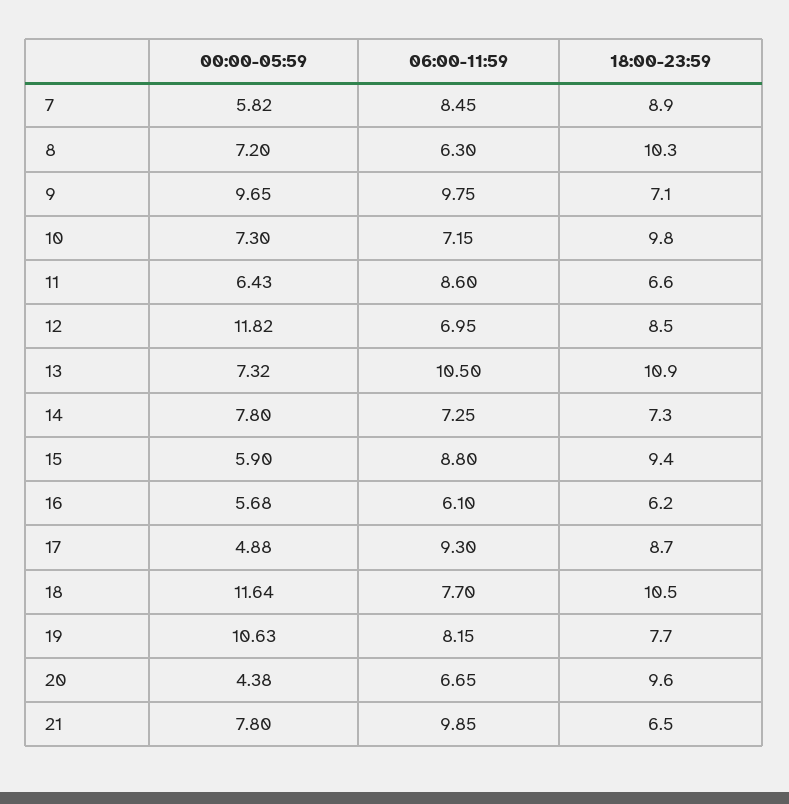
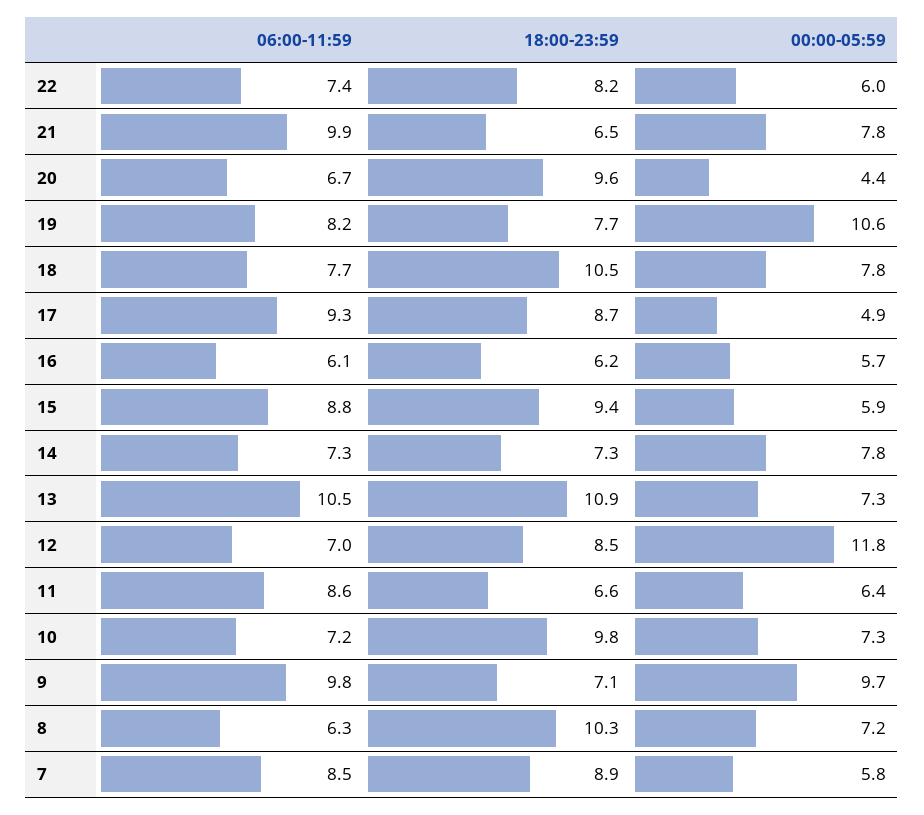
  {
    "00:00-05:59": {
      "7": 5.82,
      "8": 7.2,
      "9": 9.65,
      "10": 7.3,
      "11": 6.43,
      "12": 11.82,
      "13": 7.32,
      "14": 7.8,
      "15": 5.9,
      "16": 5.68,
      "17": 4.88,
-     "18": 11.64,
+     "18": 7.8,
      "19": 10.63,
      "20": 4.38,
-     "21": 7.8
+     "21": 7.8,
+     "22": 6
    },
    "06:00-11:59": {
      "7": 8.45,
      "8": 6.3,
      "9": 9.75,
      "10": 7.15,
      "11": 8.6,
      "12": 6.95,
      "13": 10.5,
      "14": 7.25,
      "15": 8.8,
      "16": 6.1,
      "17": 9.3,
      "18": 7.7,
      "19": 8.15,
      "20": 6.65,
-     "21": 9.85
+     "21": 9.85,
+     "22": 7.4
    },
    "18:00-23:59": {
      "7": 8.9,
      "8": 10.3,
      "9": 7.1,
      "10": 9.8,
      "11": 6.6,
      "12": 8.5,
      "13": 10.9,
      "14": 7.3,
      "15": 9.4,
      "16": 6.2,
      "17": 8.7,
      "18": 10.5,
      "19": 7.7,
      "20": 9.6,
-     "21": 6.5
+     "21": 6.5,
+     "22": 8.2
    }
  }

